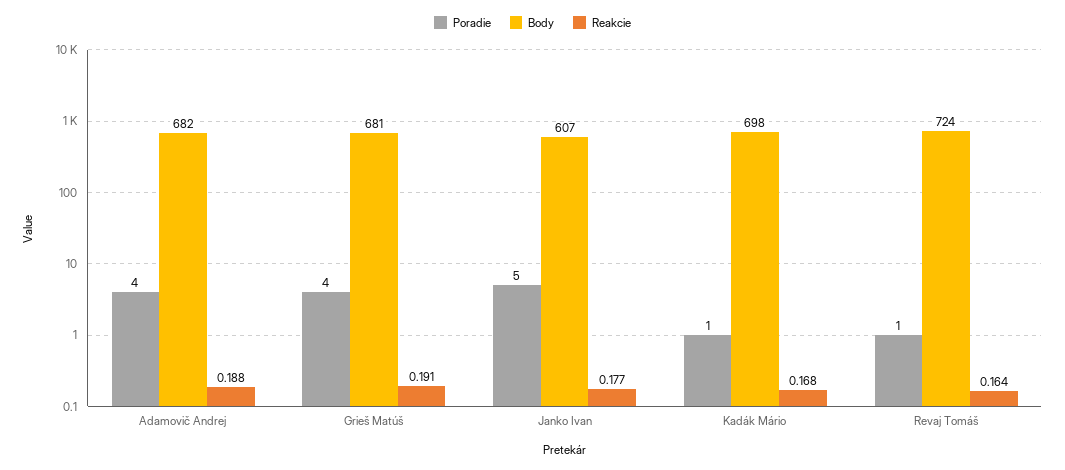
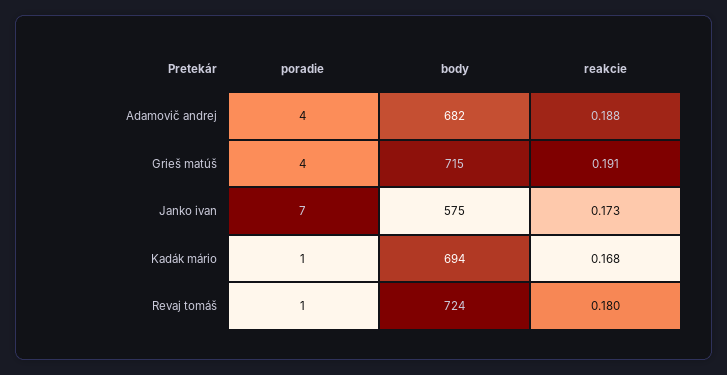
  {
    "Poradie": {
      "Adamovič Andrej": 4,
      "Grieš Matúš": 4,
-     "Janko Ivan": 5,
+     "Janko Ivan": 7,
      "Kadák Mário": 1,
      "Revaj Tomáš": 1
    },
    "Body": {
      "Adamovič Andrej": 682,
-     "Grieš Matúš": 681,
+     "Grieš Matúš": 715,
-     "Janko Ivan": 607,
+     "Janko Ivan": 575,
-     "Kadák Mário": 698,
+     "Kadák Mário": 694,
      "Revaj Tomáš": 724
    },
    "Reakcie": {
      "Adamovič Andrej": 0.188,
      "Grieš Matúš": 0.191,
-     "Janko Ivan": 0.177,
+     "Janko Ivan": 0.173,
      "Kadák Mário": 0.168,
-     "Revaj Tomáš": 0.164
+     "Revaj Tomáš": 0.18
    }
  }

